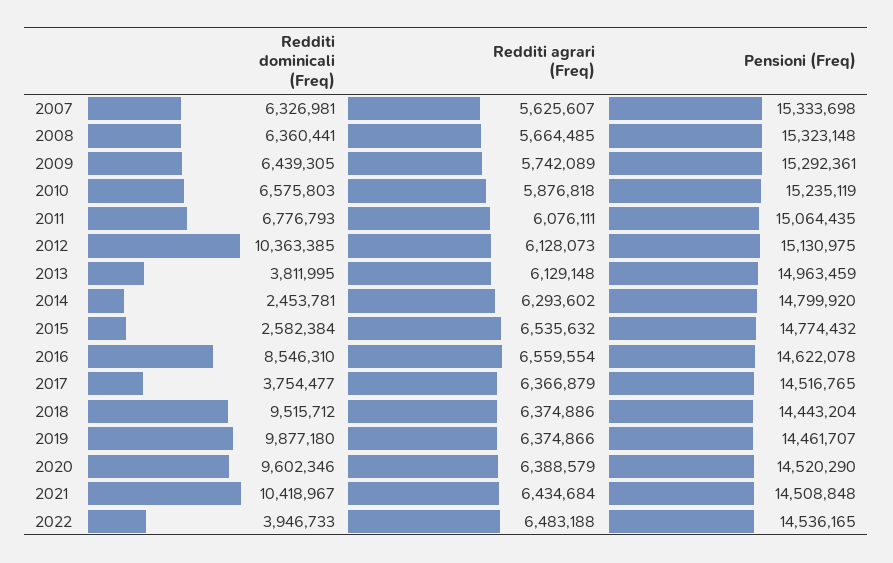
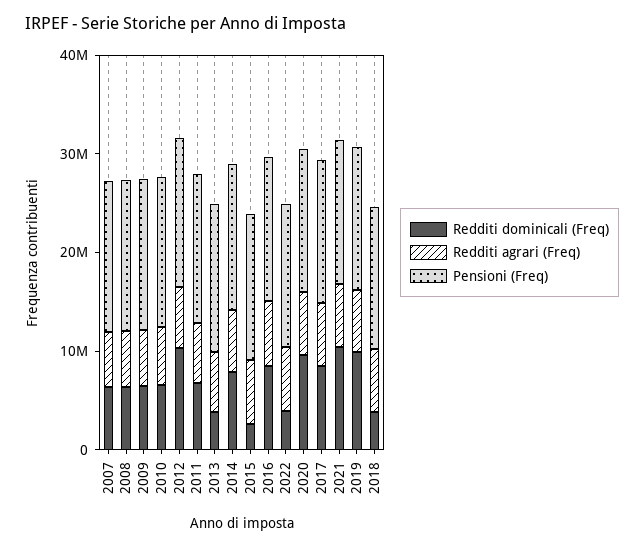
  {
    "Redditi dominicali (Freq)": {
      "2007": 6326981,
      "2008": 6360441,
      "2009": 6439305,
      "2010": 6575803,
      "2011": 6776793,
      "2012": 10363385,
      "2013": 3811995,
-     "2014": 2453781,
+     "2014": 8000000,
      "2015": 2582384,
      "2016": 8546310,
-     "2017": 3754477,
+     "2017": 8000000,
-     "2018": 9515712,
+     "2018": 4000000,
      "2019": 9877180,
      "2020": 9602346,
      "2021": 10418967,
      "2022": 3946733
    },
    "Redditi agrari (Freq)": {
      "2007": 5625607,
      "2008": 5664485,
      "2009": 5742089,
      "2010": 5876818,
      "2011": 6076111,
      "2012": 6128073,
      "2013": 6129148,
      "2014": 6293602,
      "2015": 6535632,
      "2016": 6559554,
      "2017": 6366879,
      "2018": 6374886,
      "2019": 6374866,
      "2020": 6388579,
      "2021": 6434684,
      "2022": 6483188
    },
    "Pensioni (Freq)": {
      "2007": 15333698,
      "2008": 15323148,
      "2009": 15292361,
      "2010": 15235119,
      "2011": 15064435,
      "2012": 15130975,
      "2013": 14963459,
      "2014": 14799920,
      "2015": 14774432,
      "2016": 14622078,
      "2017": 14516765,
      "2018": 14443204,
      "2019": 14461707,
      "2020": 14520290,
      "2021": 14508848,
      "2022": 14536165
    }
  }

